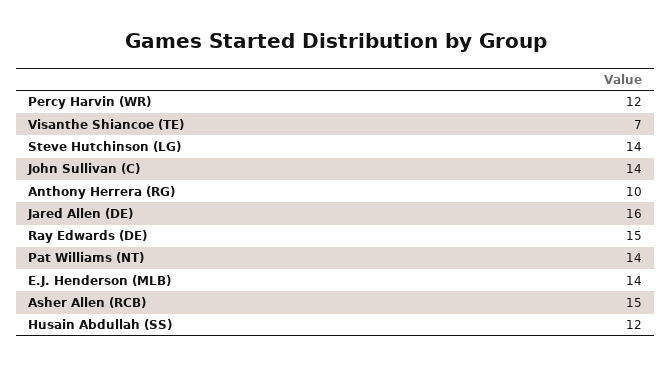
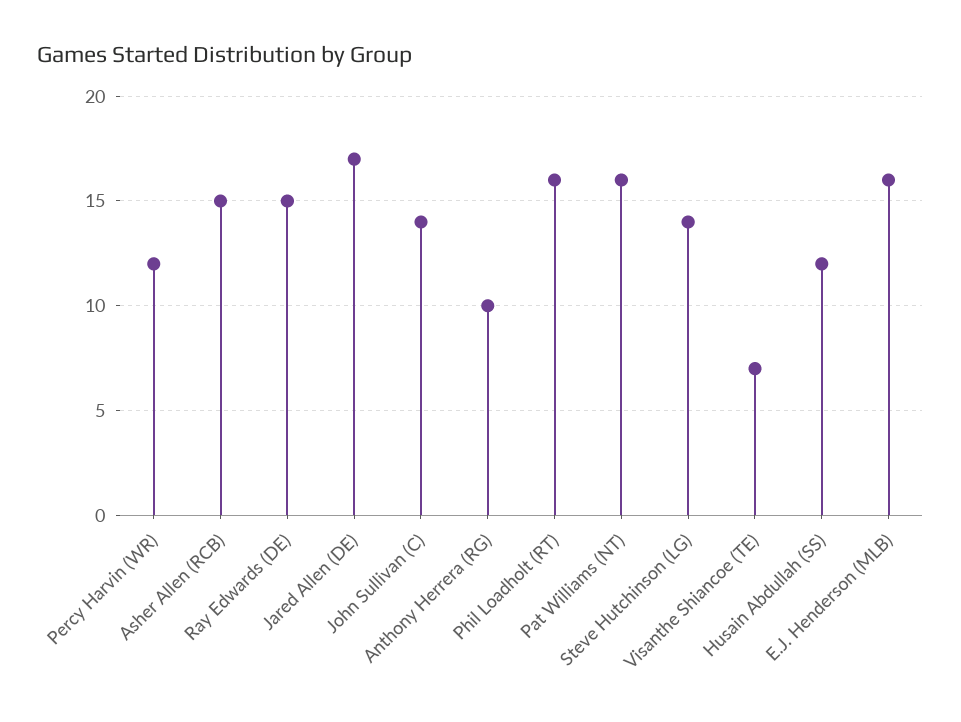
  {
    "Percy Harvin (WR)": 12,
    "Visanthe Shiancoe (TE)": 7,
    "Steve Hutchinson (LG)": 14,
    "John Sullivan (C)": 14,
    "Anthony Herrera (RG)": 10,
-   "Jared Allen (DE)": 16,
+   "Jared Allen (DE)": 17,
    "Ray Edwards (DE)": 15,
-   "Pat Williams (NT)": 14,
+   "Pat Williams (NT)": 16,
-   "E.J. Henderson (MLB)": 14,
+   "E.J. Henderson (MLB)": 16,
    "Asher Allen (RCB)": 15,
-   "Husain Abdullah (SS)": 12
+   "Husain Abdullah (SS)": 12,
+   "Phil Loadholt (RT)": 16
  }

